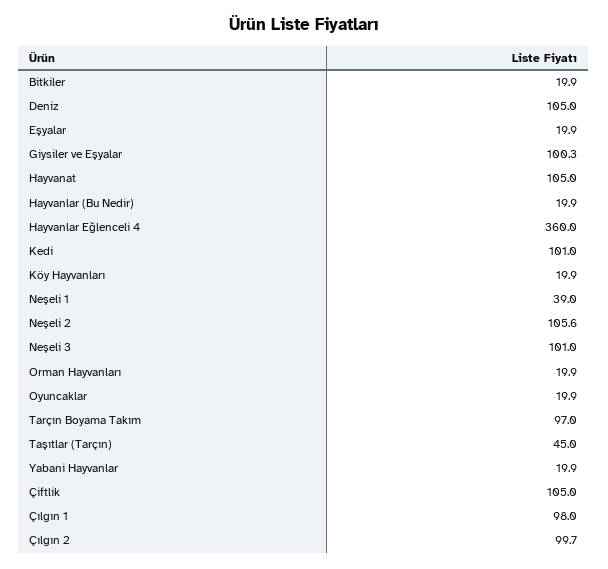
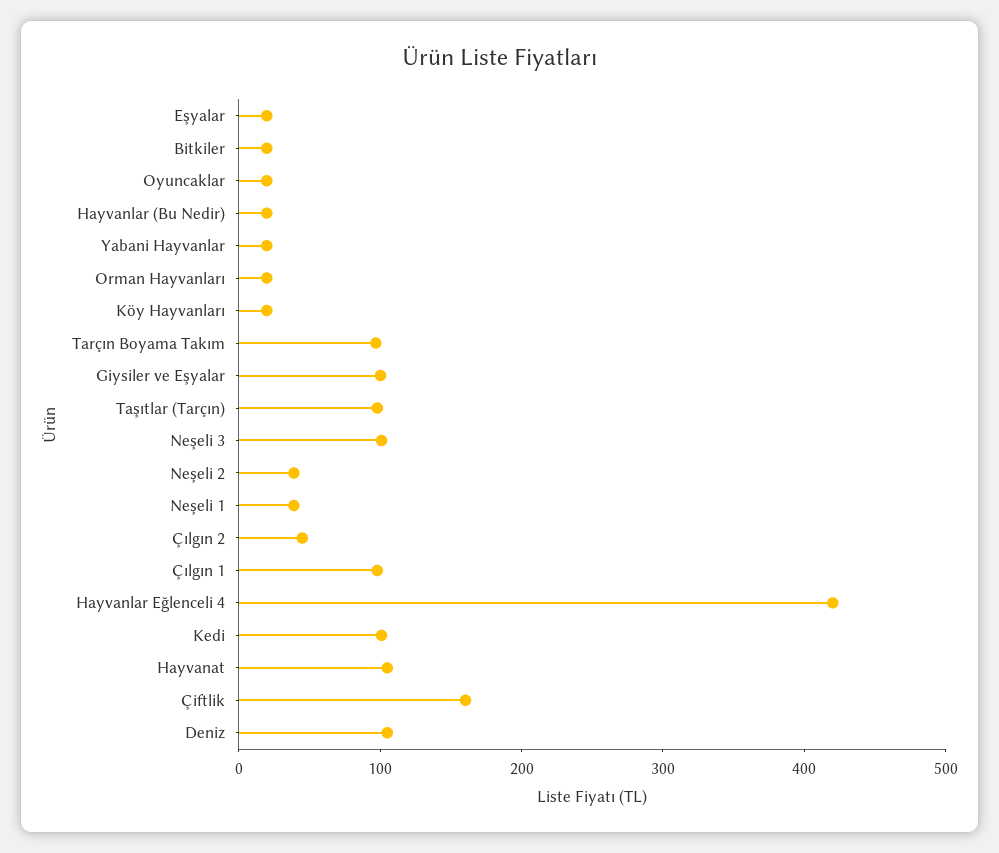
  {
    "Bitkiler": 19.9,
    "Deniz": 105,
    "Eşyalar": 19.9,
    "Giysiler ve Eşyalar": 100.3,
    "Hayvanat": 105,
    "Hayvanlar (Bu Nedir)": 19.9,
-   "Hayvanlar Eğlenceli 4": 360,
+   "Hayvanlar Eğlenceli 4": 420,
    "Kedi": 101,
    "Köy Hayvanları": 19.9,
    "Neşeli 1": 39,
-   "Neşeli 2": 105.6,
+   "Neşeli 2": 40,
    "Neşeli 3": 101,
    "Orman Hayvanları": 19.9,
    "Oyuncaklar": 19.9,
    "Tarçın Boyama Takım": 97,
-   "Taşıtlar (Tarçın)": 45,
+   "Taşıtlar (Tarçın)": 100,
    "Yabani Hayvanlar": 19.9,
-   "Çiftlik": 105,
+   "Çiftlik": 160,
    "Çılgın 1": 98,
-   "Çılgın 2": 99.7
+   "Çılgın 2": 40
  }

